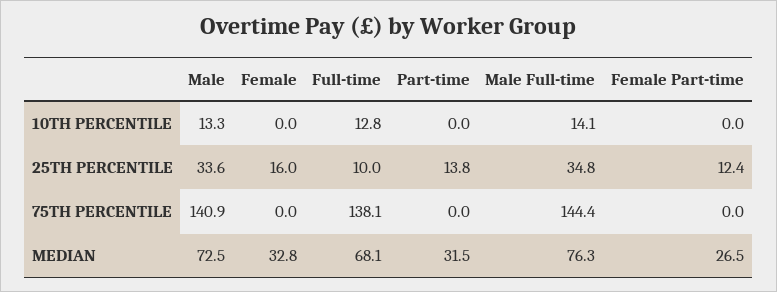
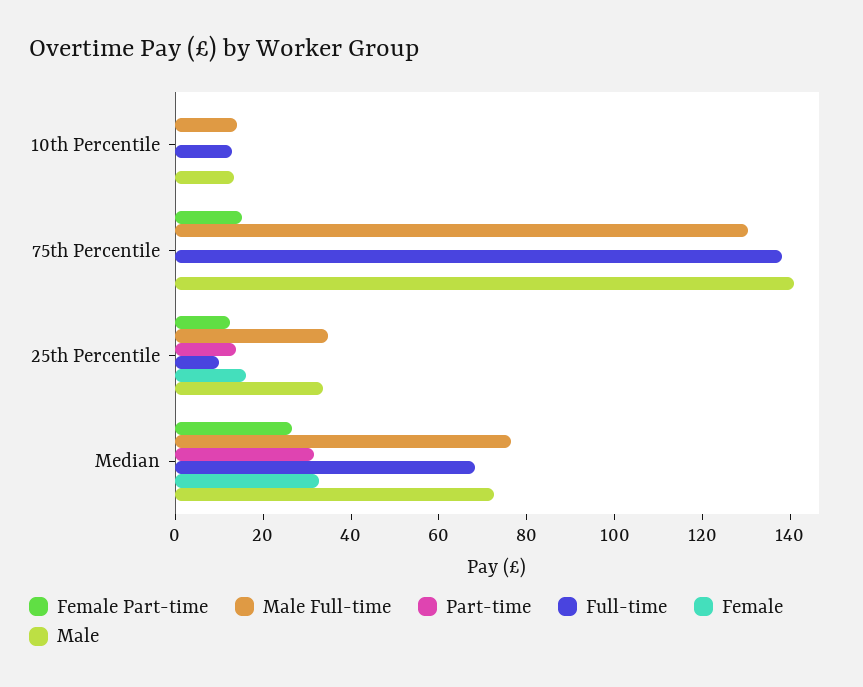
  {
    "Male": {
      "10TH PERCENTILE": 13.3,
      "25TH PERCENTILE": 33.6,
      "75TH PERCENTILE": 140.9,
      "MEDIAN": 72.5
    },
    "Female": {
      "10TH PERCENTILE": 0,
      "25TH PERCENTILE": 16,
      "75TH PERCENTILE": 0,
      "MEDIAN": 32.8
    },
    "Full-time": {
      "10TH PERCENTILE": 12.8,
      "25TH PERCENTILE": 10,
      "75TH PERCENTILE": 138.1,
      "MEDIAN": 68.1
    },
    "Part-time": {
      "10TH PERCENTILE": 0,
      "25TH PERCENTILE": 13.8,
      "75TH PERCENTILE": 0,
      "MEDIAN": 31.5
    },
    "Male Full-time": {
      "10TH PERCENTILE": 14.1,
      "25TH PERCENTILE": 34.8,
-     "75TH PERCENTILE": 144.4,
+     "75TH PERCENTILE": 130,
      "MEDIAN": 76.3
    },
    "Female Part-time": {
      "10TH PERCENTILE": 0,
      "25TH PERCENTILE": 12.4,
-     "75TH PERCENTILE": 0,
+     "75TH PERCENTILE": 15,
      "MEDIAN": 26.5
    }
  }

